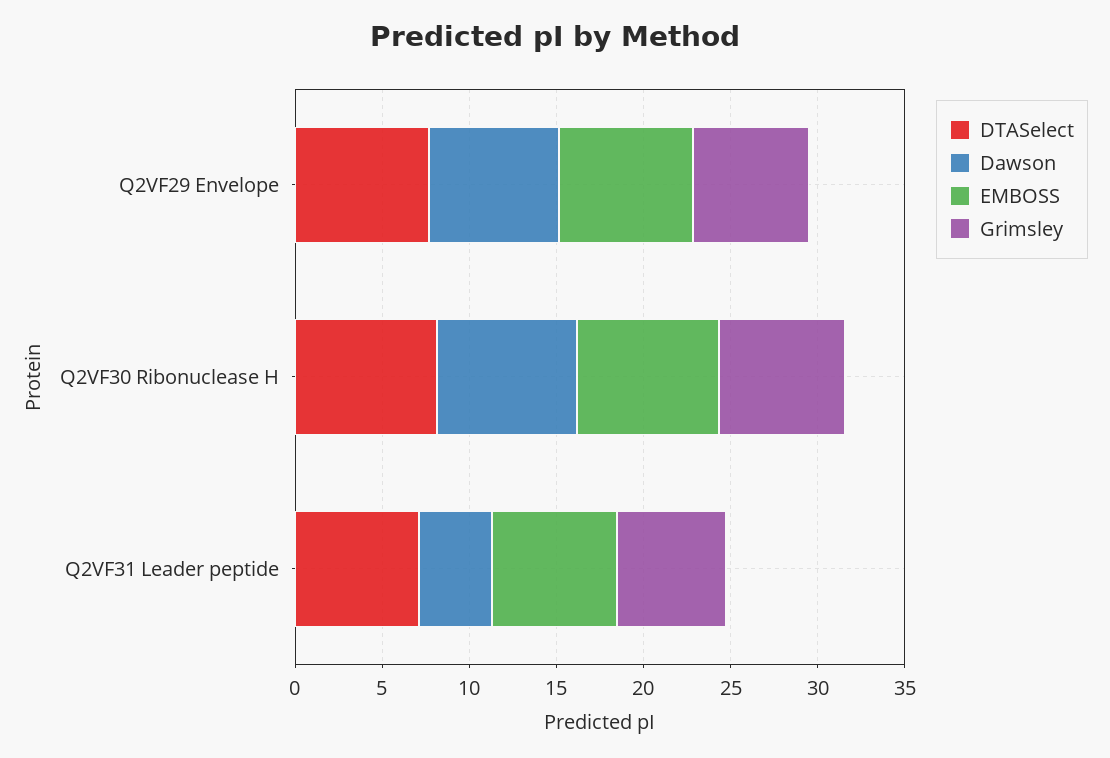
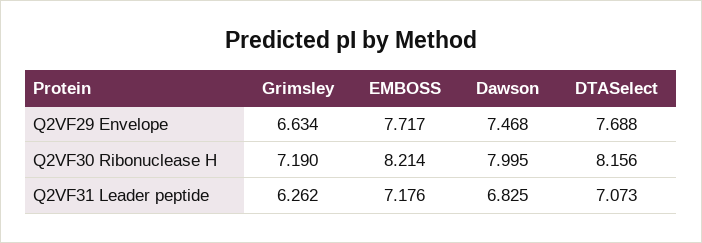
  {
    "DTASelect": {
      "Q2VF29 Envelope": 7.688,
      "Q2VF30 Ribonuclease H": 8.156,
      "Q2VF31 Leader peptide": 7.073
    },
    "Dawson": {
      "Q2VF29 Envelope": 7.468,
      "Q2VF30 Ribonuclease H": 7.995,
-     "Q2VF31 Leader peptide": 4
+     "Q2VF31 Leader peptide": 6.825
    },
    "EMBOSS": {
      "Q2VF29 Envelope": 7.717,
      "Q2VF30 Ribonuclease H": 8.214,
      "Q2VF31 Leader peptide": 7.176
    },
    "Grimsley": {
      "Q2VF29 Envelope": 6.634,
      "Q2VF30 Ribonuclease H": 7.19,
      "Q2VF31 Leader peptide": 6.262
    }
  }

